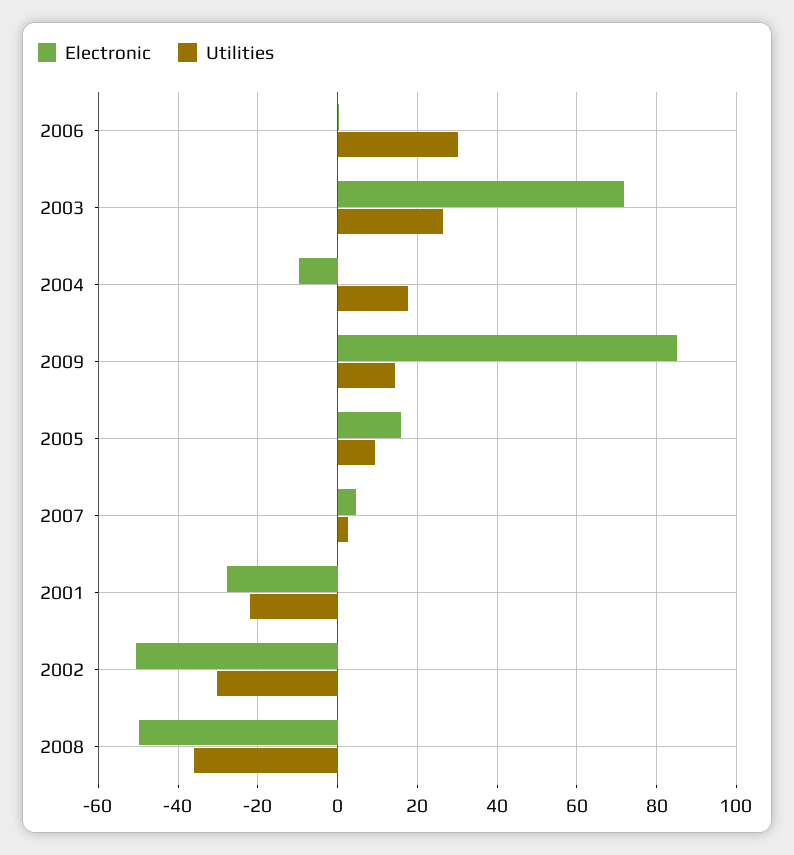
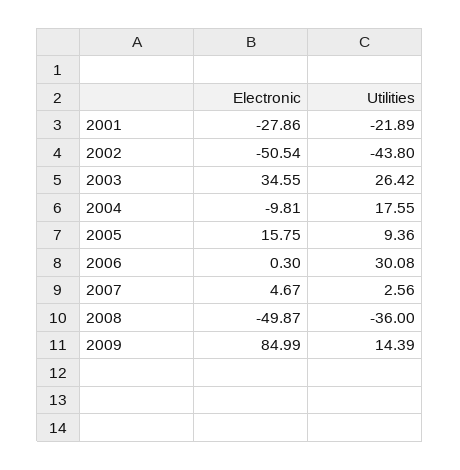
  {
    "Electronic": {
      "2006": 0.3,
-     "2003": 72,
+     "2003": 34.55,
      "2004": -9.81,
      "2009": 84.99,
      "2005": 15.75,
      "2007": 4.67,
      "2001": -27.86,
      "2002": -50.54,
      "2008": -49.87
    },
    "Utilities": {
      "2006": 30.08,
      "2003": 26.42,
      "2004": 17.55,
      "2009": 14.39,
      "2005": 9.36,
      "2007": 2.56,
      "2001": -21.89,
-     "2002": -30,
+     "2002": -43.8,
      "2008": -36
    }
  }

